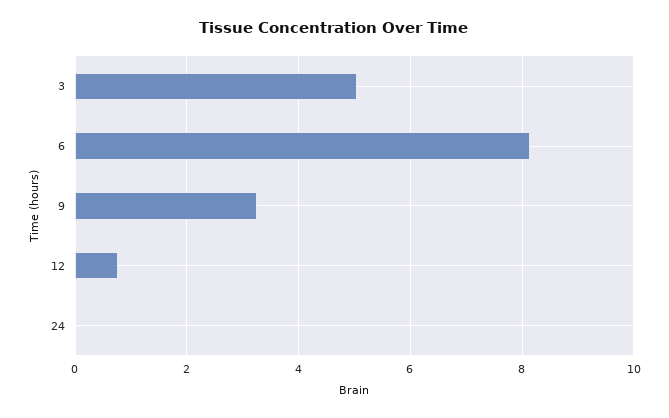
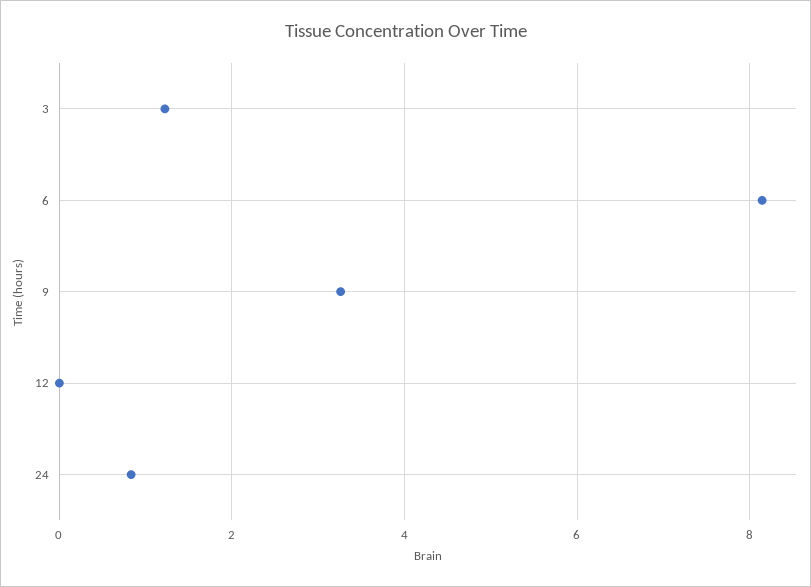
  {
-   "3": 5,
+   "3": 1.2,
    "6": 8.2,
    "9": 3.2,
-   "12": 0.8,
+   "12": 0,
-   "24": 0
+   "24": 0.8
  }

